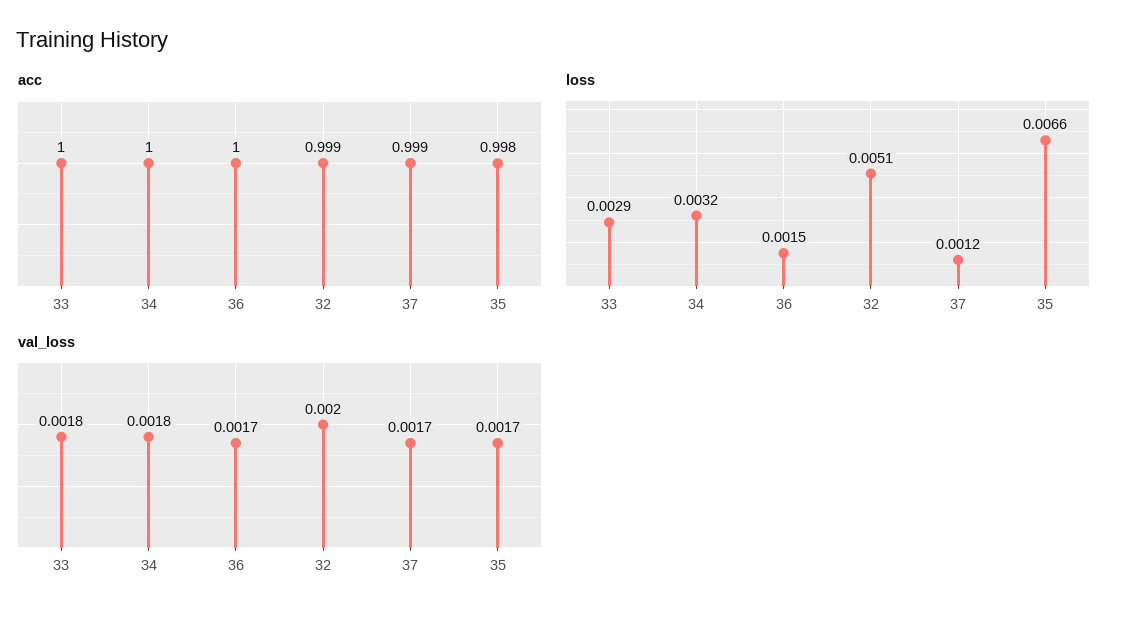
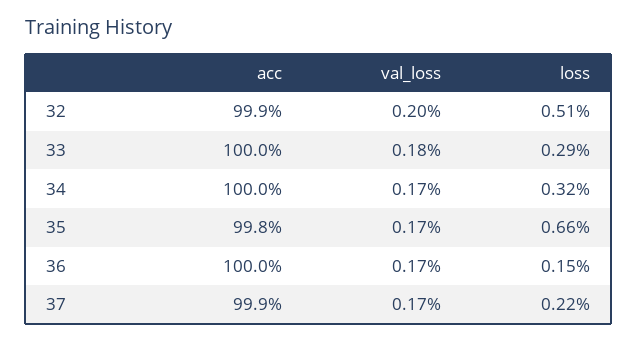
  {
    "acc": {
      "33": 1,
      "34": 1,
      "36": 1,
      "32": 0.999,
      "37": 0.999,
      "35": 0.998
    },
    "loss": {
      "33": 0.0029,
      "34": 0.0032,
      "36": 0.0015,
      "32": 0.0051,
-     "37": 0.0012,
+     "37": 0.0022,
      "35": 0.0066
    },
    "val_loss": {
      "33": 0.0018,
-     "34": 0.0018,
+     "34": 0.0017,
      "36": 0.0017,
      "32": 0.002,
      "37": 0.0017,
      "35": 0.0017
    }
  }

